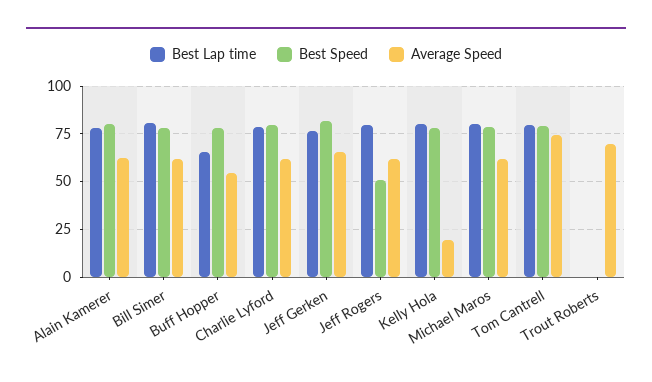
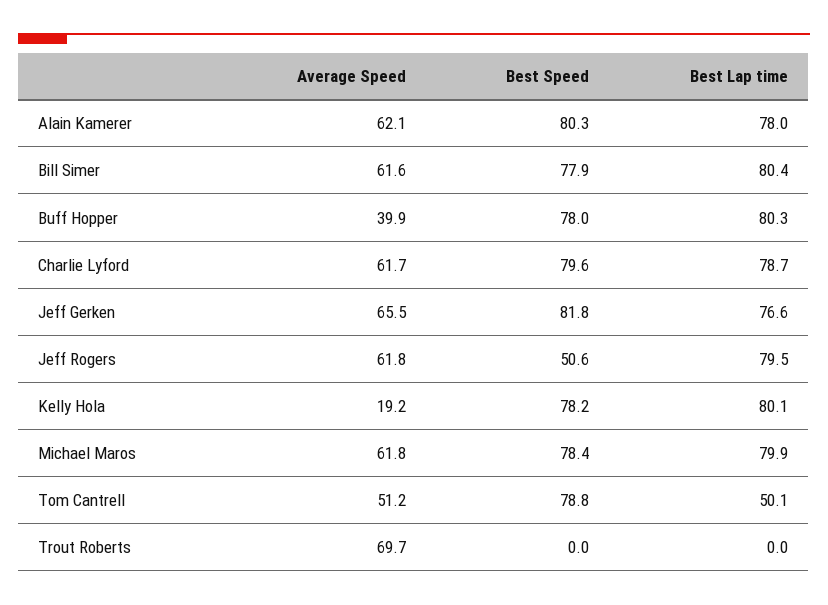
  {
    "Best Lap time": {
      "Alain Kamerer": 78,
      "Bill Simer": 80.4,
-     "Buff Hopper": 65,
+     "Buff Hopper": 80.3,
      "Charlie Lyford": 78.7,
      "Jeff Gerken": 76.6,
      "Jeff Rogers": 79.5,
      "Kelly Hola": 80.1,
      "Michael Maros": 79.9,
-     "Tom Cantrell": 80,
+     "Tom Cantrell": 50.1,
      "Trout Roberts": 0
    },
    "Best Speed": {
      "Alain Kamerer": 80.3,
      "Bill Simer": 77.9,
      "Buff Hopper": 78,
      "Charlie Lyford": 79.6,
      "Jeff Gerken": 81.8,
      "Jeff Rogers": 50.6,
      "Kelly Hola": 78.2,
      "Michael Maros": 78.4,
      "Tom Cantrell": 78.8,
      "Trout Roberts": 0
    },
    "Average Speed": {
      "Alain Kamerer": 62.1,
      "Bill Simer": 61.6,
-     "Buff Hopper": 55,
+     "Buff Hopper": 39.9,
      "Charlie Lyford": 61.7,
      "Jeff Gerken": 65.5,
      "Jeff Rogers": 61.8,
      "Kelly Hola": 19.2,
      "Michael Maros": 61.8,
-     "Tom Cantrell": 75,
+     "Tom Cantrell": 51.2,
      "Trout Roberts": 69.7
    }
  }

